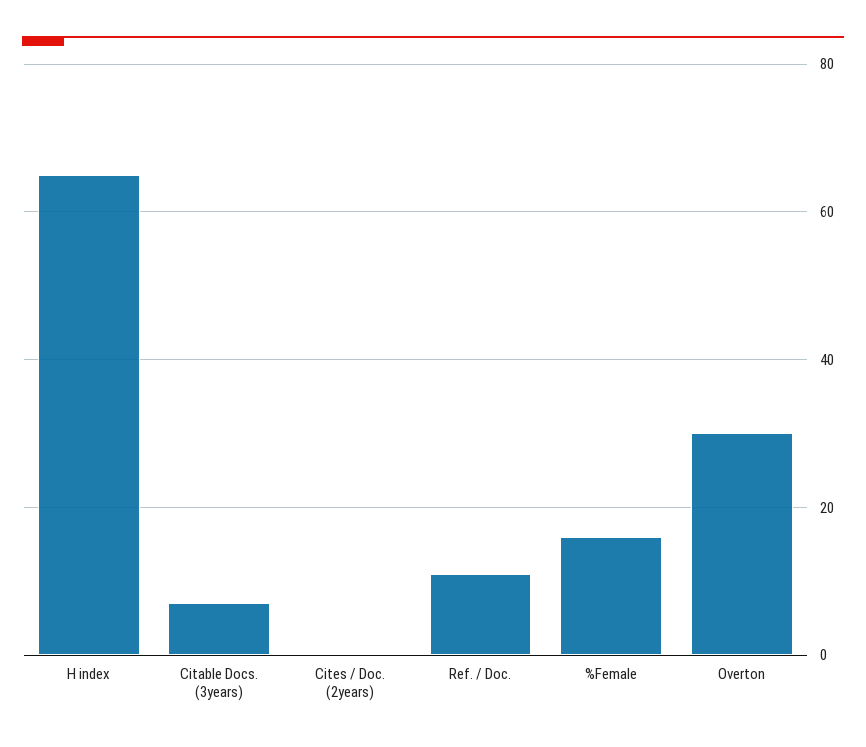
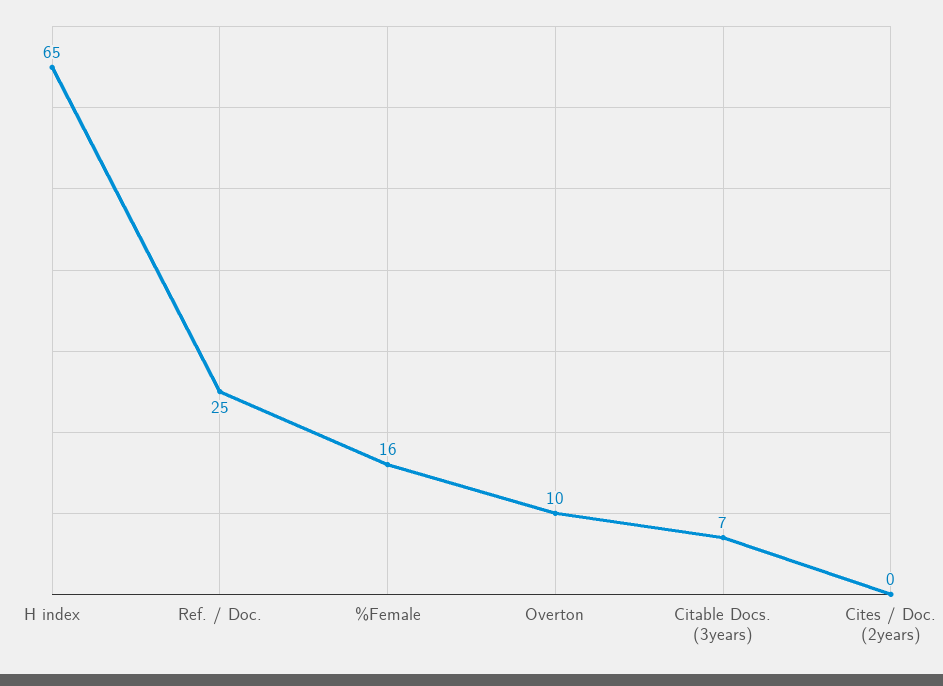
  {
    "H index": 65,
    "Citable Docs. (3years)": 7,
    "Cites / Doc. (2years)": 0,
-   "Ref. / Doc.": 10,
+   "Ref. / Doc.": 25,
    "%Female": 16,
-   "Overton": 30
+   "Overton": 10
  }

